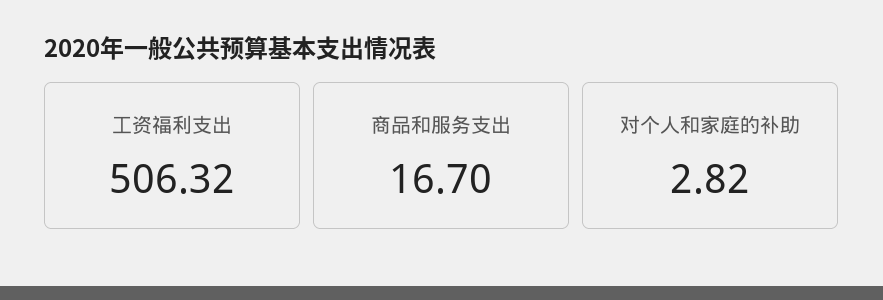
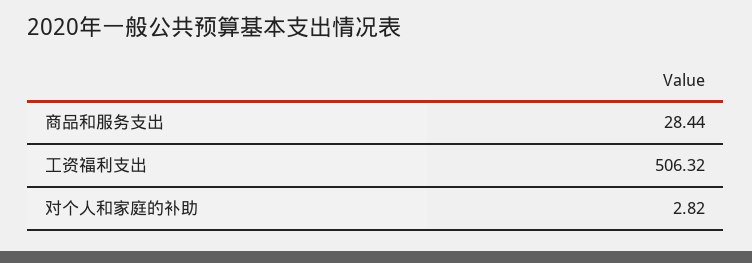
  {
    "工资福利支出": 506.32,
-   "商品和服务支出": 16.7,
+   "商品和服务支出": 28.44,
    "对个人和家庭的补助": 2.82
  }

